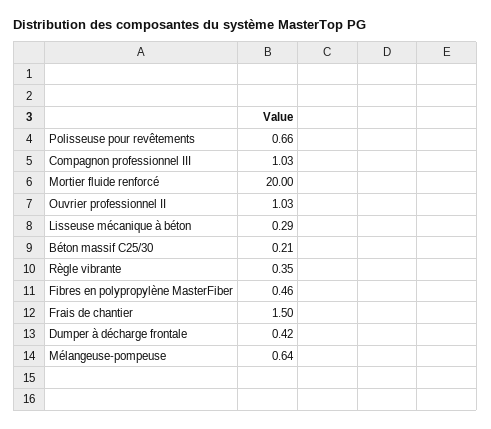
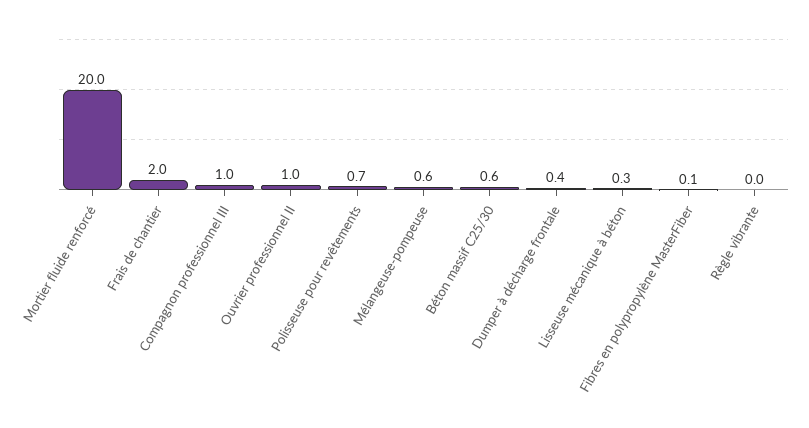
  {
    "Polisseuse pour revêtements": 0.66,
    "Compagnon professionnel III": 1.03,
    "Mortier fluide renforcé": 20,
    "Ouvrier professionnel II": 1.03,
    "Lisseuse mécanique à béton": 0.29,
-   "Béton massif C25/30": 0.21,
+   "Béton massif C25/30": 0.6,
-   "Règle vibrante": 0.35,
+   "Règle vibrante": 0,
-   "Fibres en polypropylène MasterFiber": 0.46,
+   "Fibres en polypropylène MasterFiber": 0.1,
-   "Frais de chantier": 1.5,
+   "Frais de chantier": 2,
    "Dumper à décharge frontale": 0.42,
    "Mélangeuse-pompeuse": 0.64
  }

